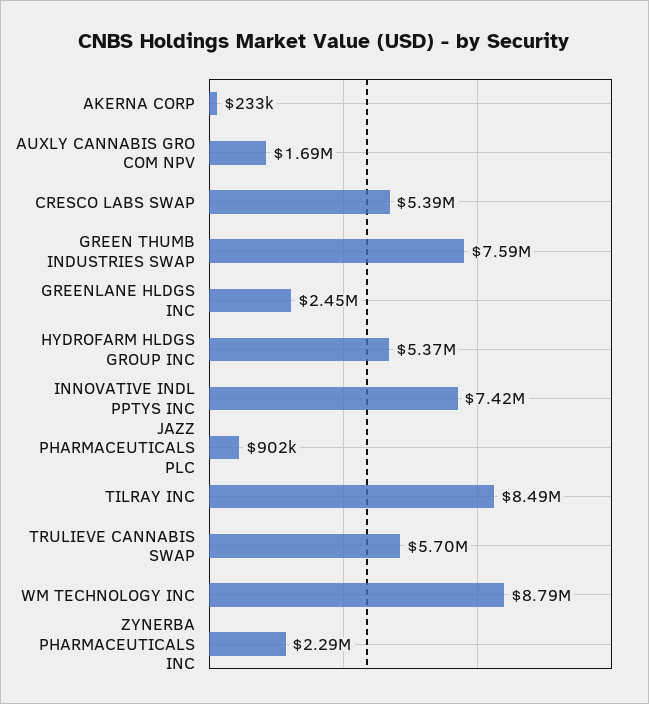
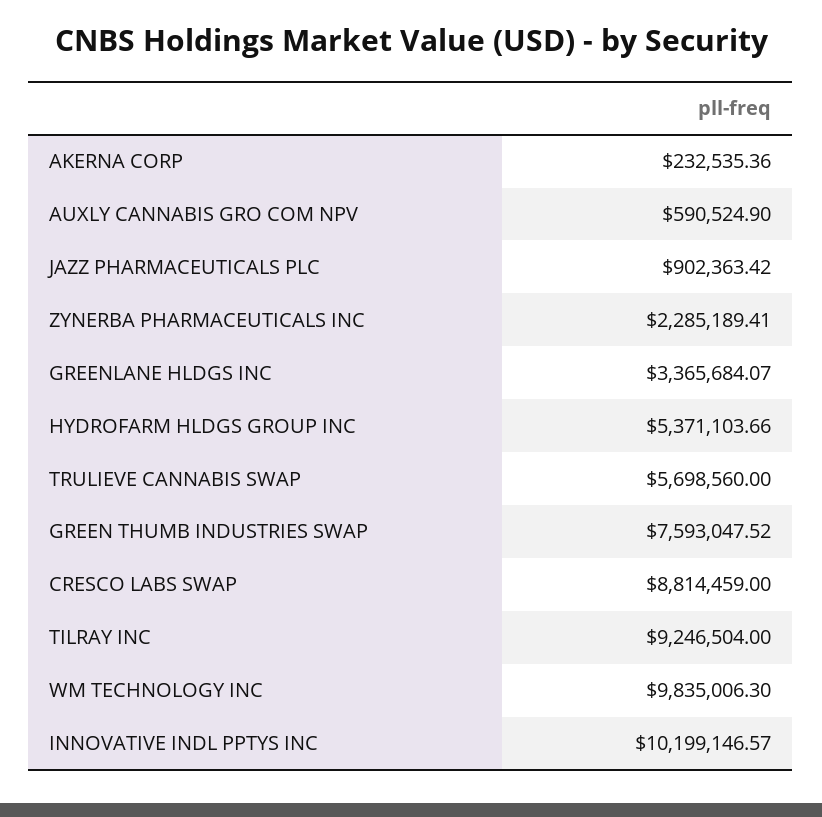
  {
    "AKERNA CORP": 232535.36,
-   "AUXLY CANNABIS GRO COM NPV": 1690000,
+   "AUXLY CANNABIS GRO COM NPV": 590524.9,
-   "CRESCO LABS SWAP": 5390000,
+   "CRESCO LABS SWAP": 8814459,
    "GREEN THUMB INDUSTRIES SWAP": 7593047.52,
-   "GREENLANE HLDGS INC": 2450000,
+   "GREENLANE HLDGS INC": 3365684.07,
    "HYDROFARM HLDGS GROUP INC": 5371103.66,
-   "INNOVATIVE INDL PPTYS INC": 7420000,
+   "INNOVATIVE INDL PPTYS INC": 10199146.57,
    "JAZZ PHARMACEUTICALS PLC": 902363.42,
-   "TILRAY INC": 8490000,
+   "TILRAY INC": 9246504,
    "TRULIEVE CANNABIS SWAP": 5698560,
-   "WM TECHNOLOGY INC": 8790000,
+   "WM TECHNOLOGY INC": 9835006.3,
    "ZYNERBA PHARMACEUTICALS INC": 2285189.41
  }

